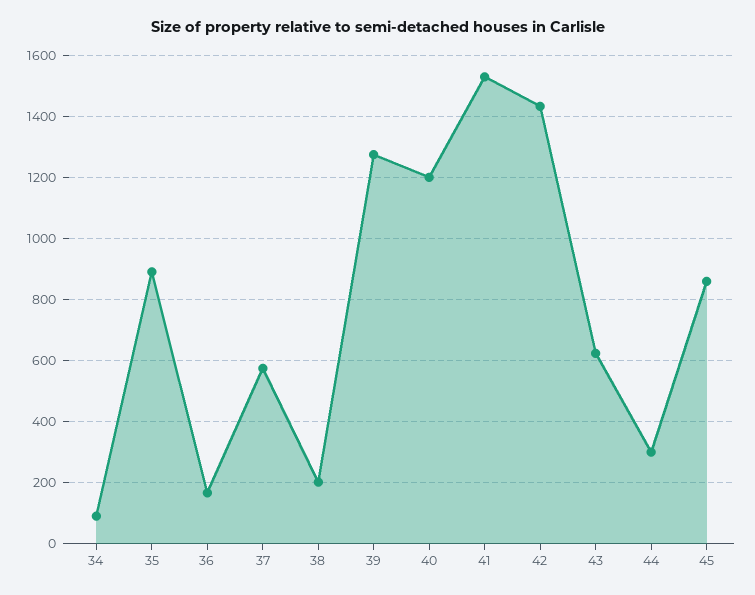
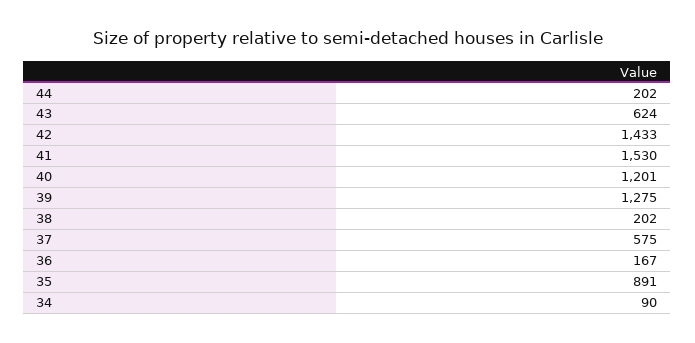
  {
    "34": 90,
    "35": 891,
    "36": 167,
    "37": 575,
    "38": 202,
    "39": 1275,
    "40": 1201,
    "41": 1530,
    "42": 1433,
    "43": 624,
-   "44": 300,
+   "44": 202
-   "45": 860
  }

